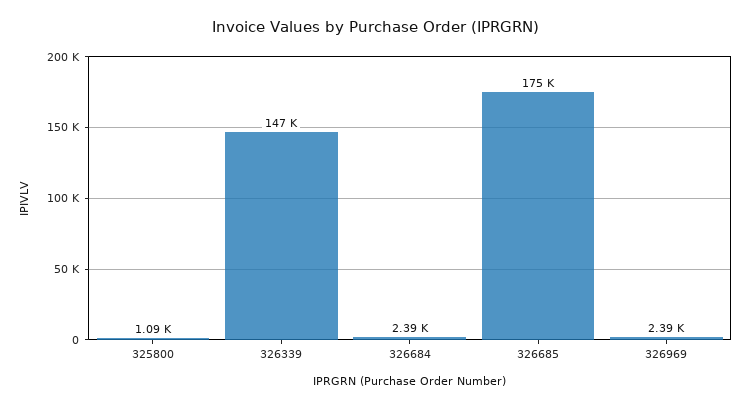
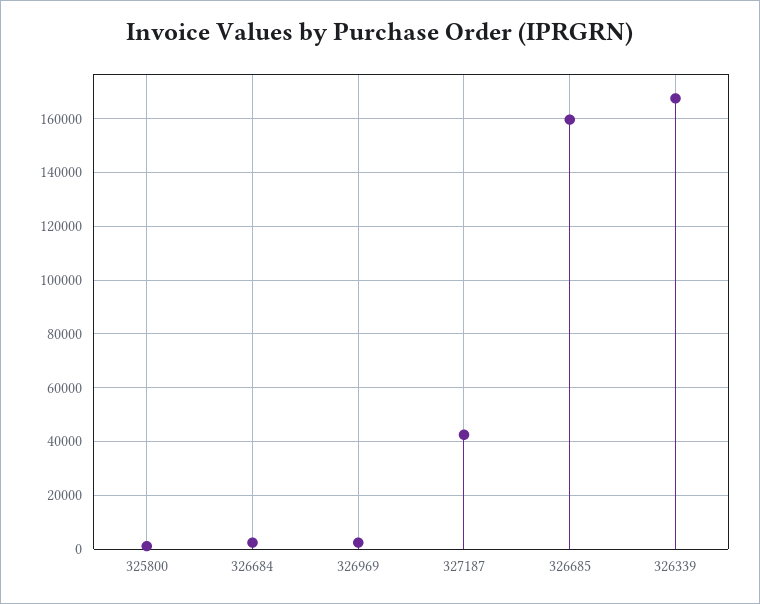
  {
    "325800": 1090,
-   "326339": 147000,
+   "326339": 167500,
    "326684": 2390,
-   "326685": 175000,
+   "326685": 160000,
-   "326969": 2390
+   "326969": 2390,
+   "327187": 42500
  }

